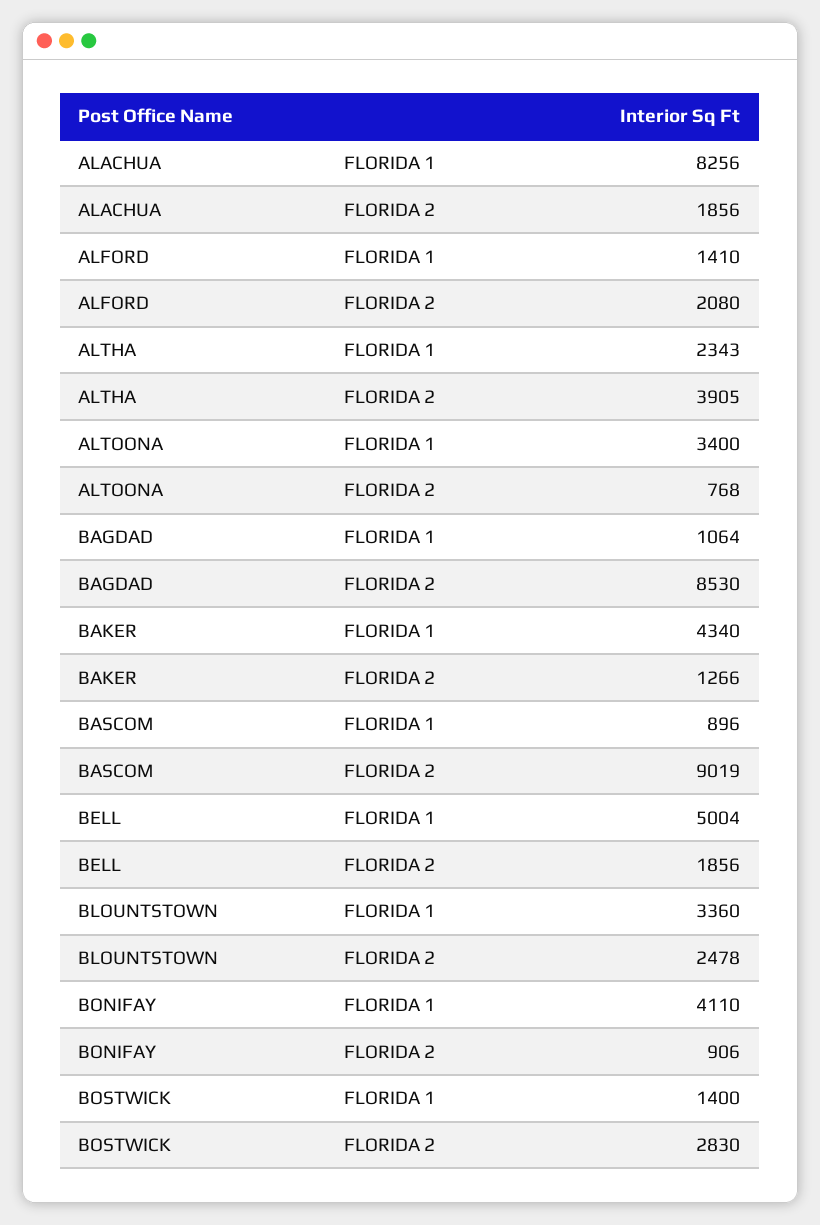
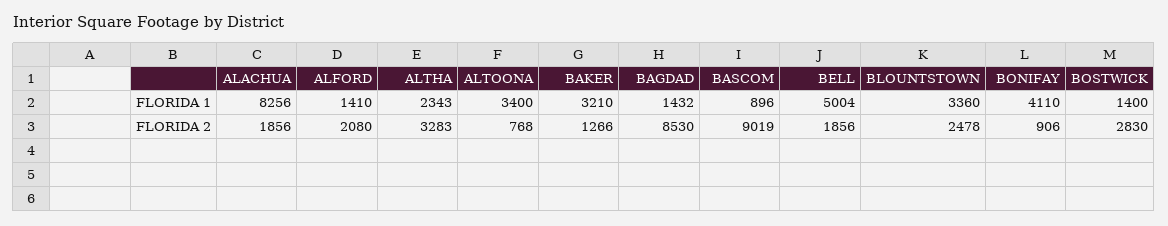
  {
    "ALACHUA": {
      "FLORIDA 1": 8256,
      "FLORIDA 2": 1856
    },
    "ALFORD": {
      "FLORIDA 1": 1410,
      "FLORIDA 2": 2080
    },
    "ALTHA": {
      "FLORIDA 1": 2343,
-     "FLORIDA 2": 3905
+     "FLORIDA 2": 3283
    },
    "ALTOONA": {
      "FLORIDA 1": 3400,
      "FLORIDA 2": 768
    },
    "BAGDAD": {
-     "FLORIDA 1": 1064,
+     "FLORIDA 1": 1432,
      "FLORIDA 2": 8530
    },
    "BAKER": {
-     "FLORIDA 1": 4340,
+     "FLORIDA 1": 3210,
      "FLORIDA 2": 1266
    },
    "BASCOM": {
      "FLORIDA 1": 896,
      "FLORIDA 2": 9019
    },
    "BELL": {
      "FLORIDA 1": 5004,
      "FLORIDA 2": 1856
    },
    "BLOUNTSTOWN": {
      "FLORIDA 1": 3360,
      "FLORIDA 2": 2478
    },
    "BONIFAY": {
      "FLORIDA 1": 4110,
      "FLORIDA 2": 906
    },
    "BOSTWICK": {
      "FLORIDA 1": 1400,
      "FLORIDA 2": 2830
    }
  }

